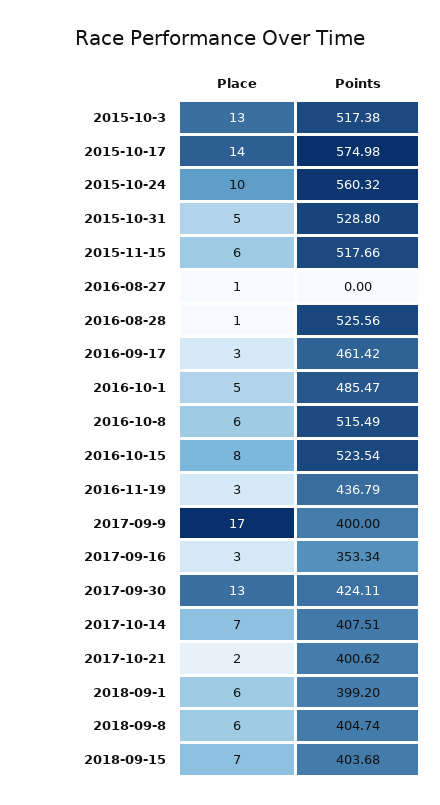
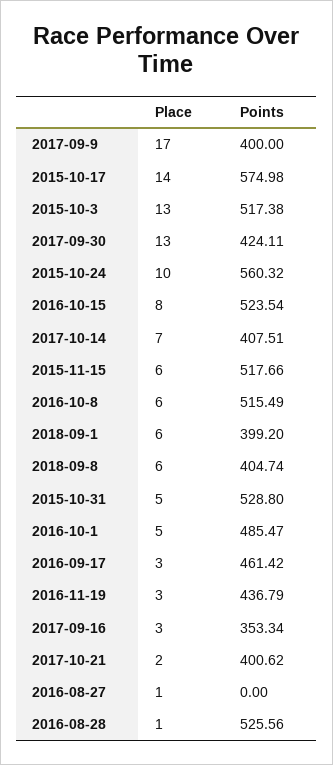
  {
    "Place": {
      "2015-10-3": 13,
      "2015-10-17": 14,
      "2015-10-24": 10,
      "2015-10-31": 5,
      "2015-11-15": 6,
      "2016-08-27": 1,
      "2016-08-28": 1,
      "2016-09-17": 3,
      "2016-10-1": 5,
      "2016-10-8": 6,
      "2016-10-15": 8,
      "2016-11-19": 3,
      "2017-09-9": 17,
      "2017-09-16": 3,
      "2017-09-30": 13,
      "2017-10-14": 7,
      "2017-10-21": 2,
      "2018-09-1": 6,
-     "2018-09-8": 6,
+     "2018-09-8": 6
-     "2018-09-15": 7
    },
    "Points": {
      "2015-10-3": 517.38,
      "2015-10-17": 574.98,
      "2015-10-24": 560.32,
      "2015-10-31": 528.8,
      "2015-11-15": 517.66,
      "2016-08-27": 0,
      "2016-08-28": 525.56,
      "2016-09-17": 461.42,
      "2016-10-1": 485.47,
      "2016-10-8": 515.49,
      "2016-10-15": 523.54,
      "2016-11-19": 436.79,
      "2017-09-9": 400,
      "2017-09-16": 353.34,
      "2017-09-30": 424.11,
      "2017-10-14": 407.51,
      "2017-10-21": 400.62,
      "2018-09-1": 399.2,
-     "2018-09-8": 404.74,
+     "2018-09-8": 404.74
-     "2018-09-15": 403.68
    }
  }

